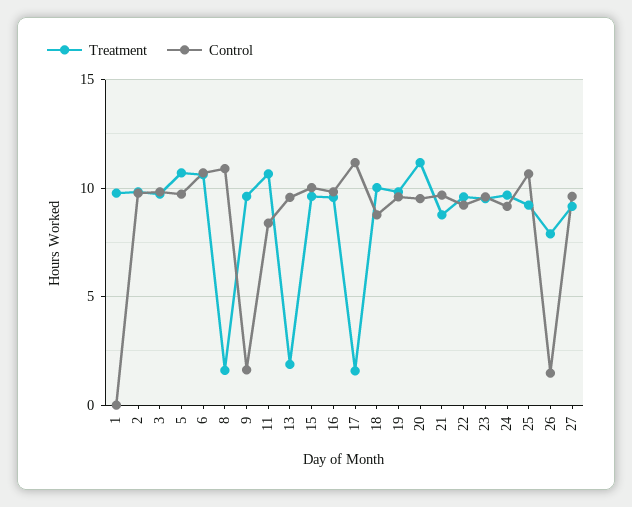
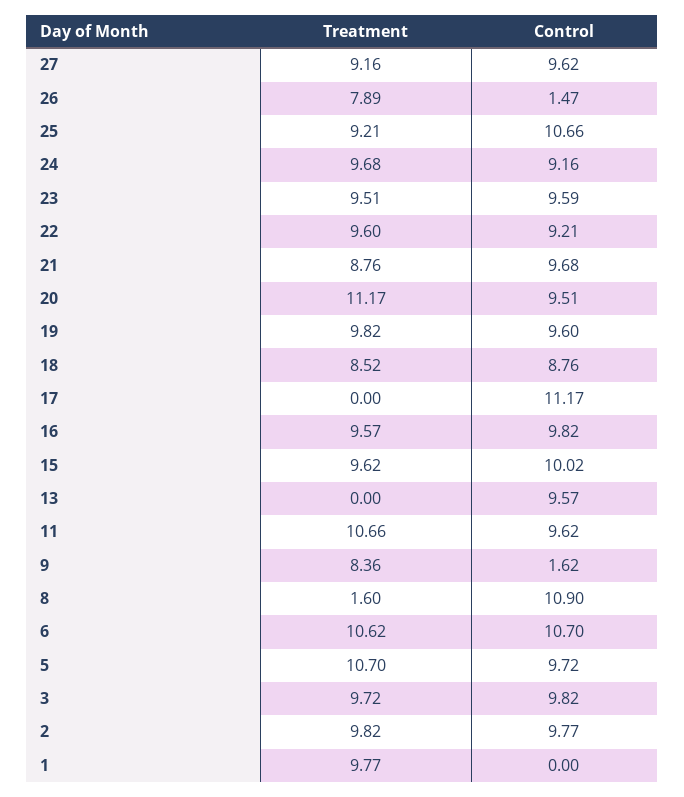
  {
    "Treatment": {
      "1": 9.77,
      "2": 9.82,
      "3": 9.72,
      "5": 10.7,
      "6": 10.62,
      "8": 1.6,
-     "9": 9.5,
+     "9": 8.36,
      "11": 10.66,
-     "13": 2,
+     "13": 0,
      "15": 9.62,
      "16": 9.57,
-     "17": 1.5,
+     "17": 0,
-     "18": 10,
+     "18": 8.52,
      "19": 9.82,
      "20": 11.17,
      "21": 8.76,
      "22": 9.6,
      "23": 9.51,
      "24": 9.68,
      "25": 9.21,
      "26": 7.89,
      "27": 9.16
    },
    "Control": {
      "1": 0,
      "2": 9.77,
      "3": 9.82,
      "5": 9.72,
      "6": 10.7,
      "8": 10.9,
      "9": 1.62,
-     "11": 8.5,
+     "11": 9.62,
      "13": 9.57,
      "15": 10.02,
      "16": 9.82,
      "17": 11.17,
      "18": 8.76,
      "19": 9.6,
      "20": 9.51,
      "21": 9.68,
      "22": 9.21,
      "23": 9.59,
      "24": 9.16,
      "25": 10.66,
      "26": 1.47,
      "27": 9.62
    }
  }

